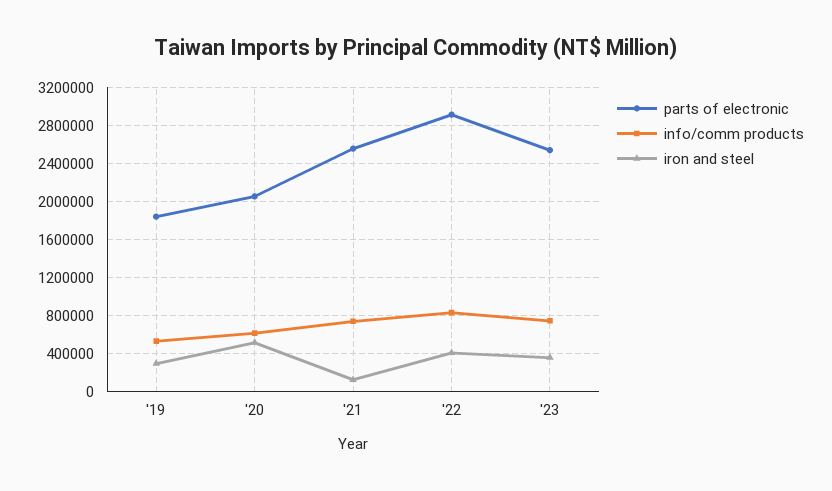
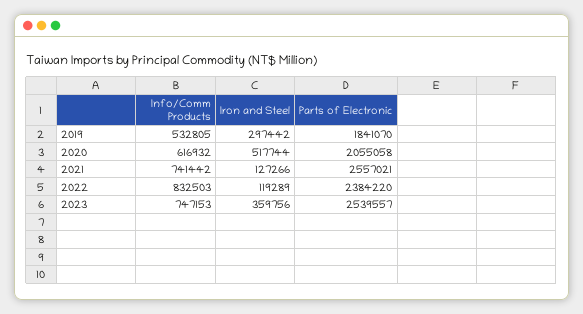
  {
    "parts of electronic": {
      "'19": 1841070,
      "'20": 2055058,
      "'21": 2557021,
-     "'22": 2900000,
+     "'22": 2384220,
      "'23": 2539557
    },
    "info/comm products": {
      "'19": 532805,
      "'20": 616932,
      "'21": 741442,
      "'22": 832503,
      "'23": 747153
    },
    "iron and steel": {
      "'19": 297442,
      "'20": 517744,
      "'21": 127266,
-     "'22": 400000,
+     "'22": 119289,
      "'23": 359756
    }
  }

